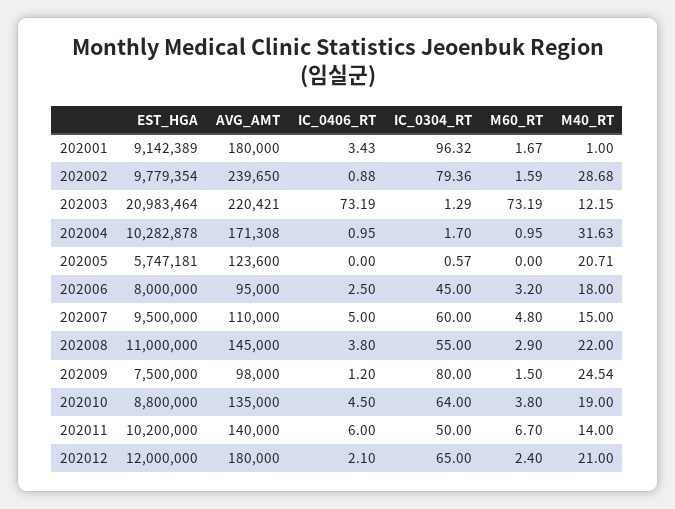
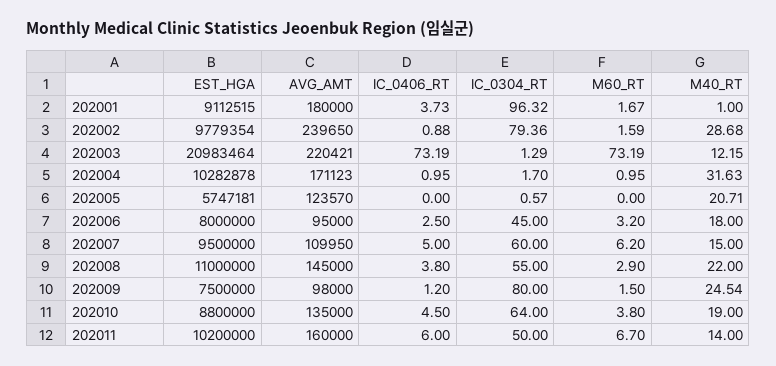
  {
    "EST_HGA": {
-     "202001": 9142389,
+     "202001": 9112515,
      "202002": 9779354,
      "202003": 20983464,
      "202004": 10282878,
      "202005": 5747181,
      "202006": 8000000,
      "202007": 9500000,
      "202008": 11000000,
      "202009": 7500000,
      "202010": 8800000,
-     "202011": 10200000,
+     "202011": 10200000
-     "202012": 12000000
    },
    "AVG_AMT": {
      "202001": 180000,
      "202002": 239650,
      "202003": 220421,
-     "202004": 171308,
+     "202004": 171123,
-     "202005": 123600,
+     "202005": 123570,
      "202006": 95000,
-     "202007": 110000,
+     "202007": 109950,
      "202008": 145000,
      "202009": 98000,
      "202010": 135000,
-     "202011": 140000,
+     "202011": 160000
-     "202012": 180000
    },
    "IC_0406_RT": {
-     "202001": 3.43,
+     "202001": 3.73,
      "202002": 0.88,
      "202003": 73.19,
      "202004": 0.95,
      "202005": 0,
      "202006": 2.5,
      "202007": 5,
      "202008": 3.8,
      "202009": 1.2,
      "202010": 4.5,
-     "202011": 6,
+     "202011": 6
-     "202012": 2.1
    },
    "IC_0304_RT": {
      "202001": 96.32,
      "202002": 79.36,
      "202003": 1.29,
      "202004": 1.7,
      "202005": 0.57,
      "202006": 45,
      "202007": 60,
      "202008": 55,
      "202009": 80,
      "202010": 64,
-     "202011": 50,
+     "202011": 50
-     "202012": 65
    },
    "M60_RT": {
      "202001": 1.67,
      "202002": 1.59,
      "202003": 73.19,
      "202004": 0.95,
      "202005": 0,
      "202006": 3.2,
-     "202007": 4.8,
+     "202007": 6.2,
      "202008": 2.9,
      "202009": 1.5,
      "202010": 3.8,
-     "202011": 6.7,
+     "202011": 6.7
-     "202012": 2.4
    },
    "M40_RT": {
      "202001": 1,
      "202002": 28.68,
      "202003": 12.15,
      "202004": 31.63,
      "202005": 20.71,
      "202006": 18,
      "202007": 15,
      "202008": 22,
      "202009": 24.54,
      "202010": 19,
-     "202011": 14,
+     "202011": 14
-     "202012": 21
    }
  }

